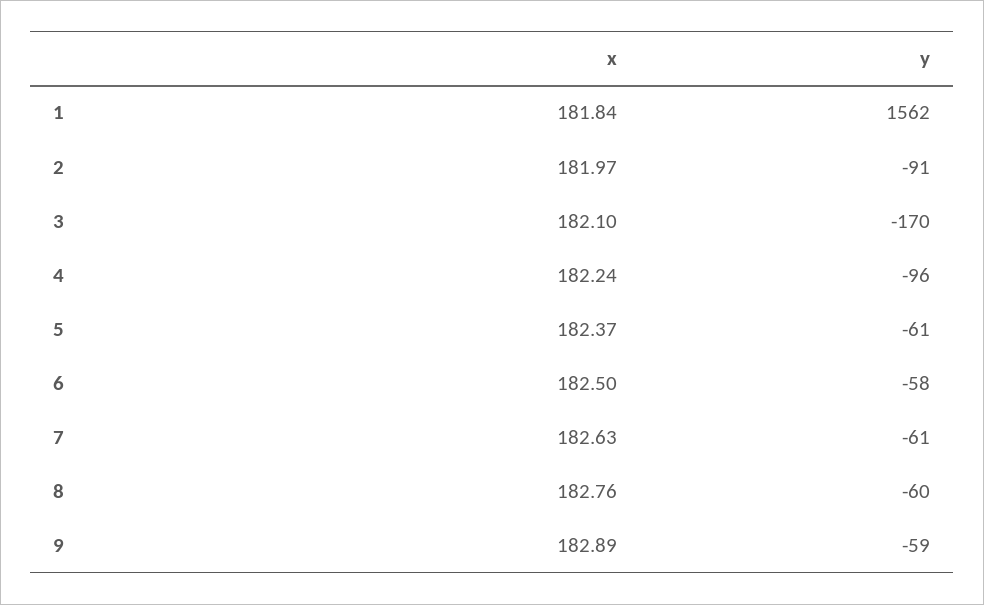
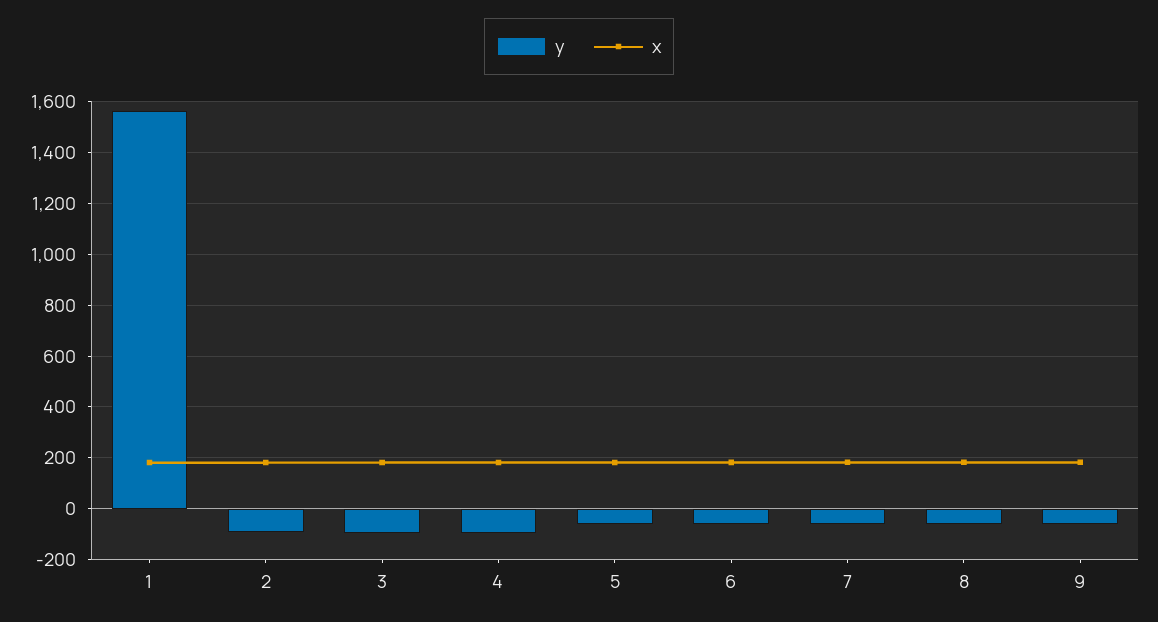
  {
    "x": {
      "1": 181.84,
      "2": 181.97,
      "3": 182.1,
      "4": 182.24,
      "5": 182.37,
      "6": 182.5,
      "7": 182.63,
      "8": 182.76,
      "9": 182.89
    },
    "y": {
      "1": 1562,
      "2": -91,
-     "3": -170,
+     "3": -100,
      "4": -96,
      "5": -61,
      "6": -58,
      "7": -61,
      "8": -60,
      "9": -59
    }
  }

